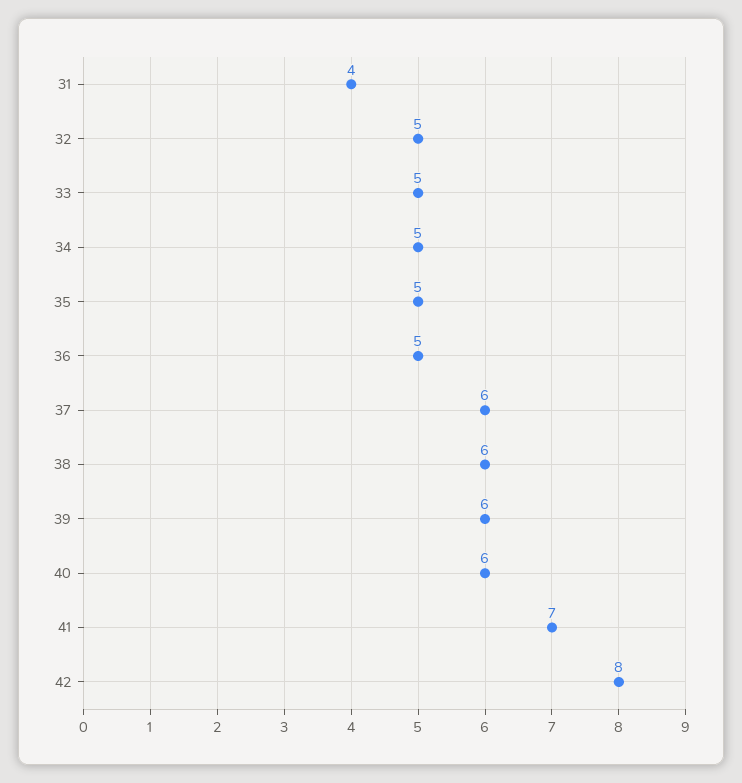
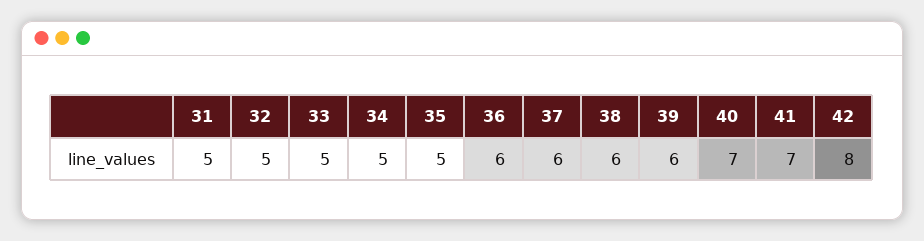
  {
-   "31": 4,
+   "31": 5,
    "32": 5,
    "33": 5,
    "34": 5,
    "35": 5,
-   "36": 5,
+   "36": 6,
    "37": 6,
    "38": 6,
    "39": 6,
-   "40": 6,
+   "40": 7,
    "41": 7,
    "42": 8
  }

